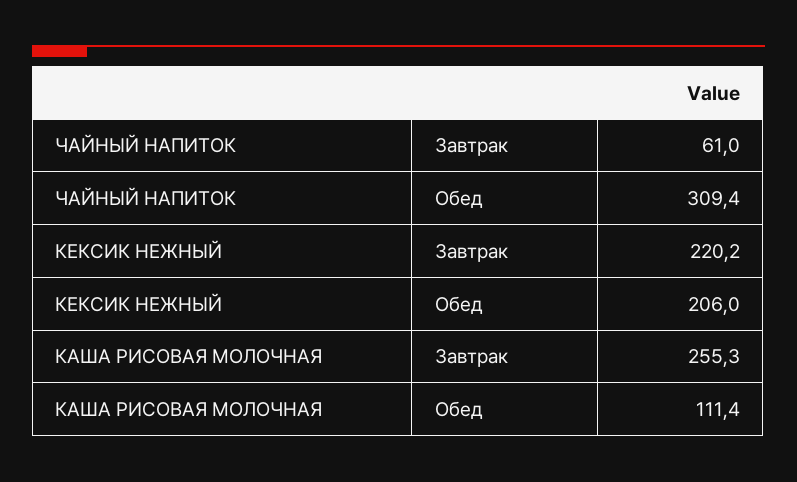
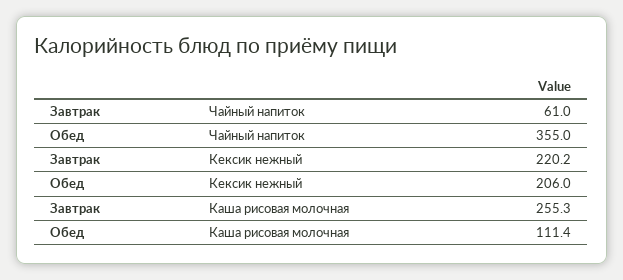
  {
    "ЧАЙНЫЙ НАПИТОК": {
      "Завтрак": 61,
-     "Обед": 309.4
+     "Обед": 355
    },
    "КЕКСИК НЕЖНЫЙ": {
      "Завтрак": 220.2,
      "Обед": 206
    },
    "КАША РИСОВАЯ МОЛОЧНАЯ": {
      "Завтрак": 255.3,
      "Обед": 111.4
    }
  }

